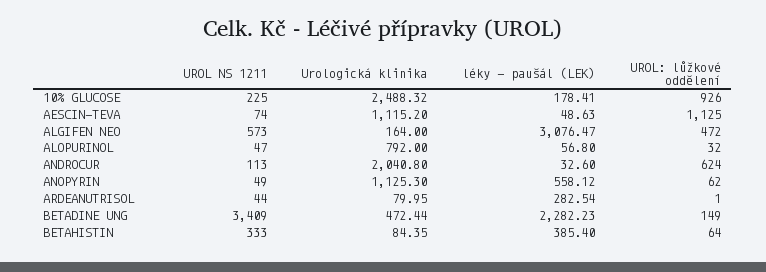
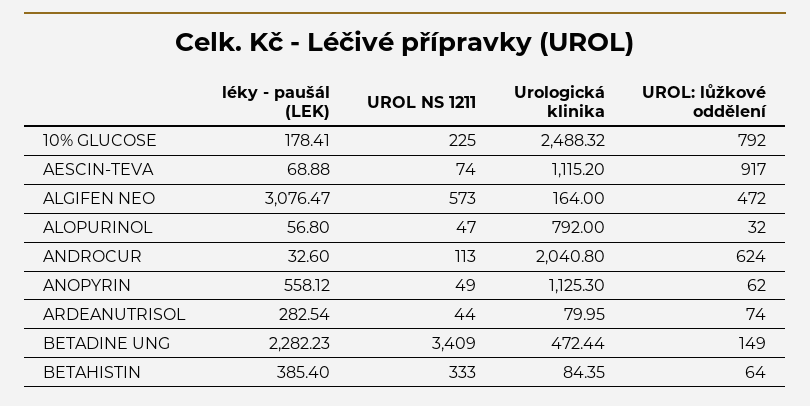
  {
    "UROL NS 1211": {
      "10% GLUCOSE": 225,
      "AESCIN-TEVA": 74,
      "ALGIFEN NEO": 573,
      "ALOPURINOL": 47,
      "ANDROCUR": 113,
      "ANOPYRIN": 49,
      "ARDEANUTRISOL": 44,
      "BETADINE UNG": 3409,
      "BETAHISTIN": 333
    },
    "Urologická klinika": {
      "10% GLUCOSE": 2488.32,
      "AESCIN-TEVA": 1115.2,
      "ALGIFEN NEO": 164,
      "ALOPURINOL": 792,
      "ANDROCUR": 2040.8,
      "ANOPYRIN": 1125.3,
      "ARDEANUTRISOL": 79.95,
      "BETADINE UNG": 472.44,
      "BETAHISTIN": 84.35
    },
    "léky - paušál (LEK)": {
      "10% GLUCOSE": 178.41,
-     "AESCIN-TEVA": 48.63,
+     "AESCIN-TEVA": 68.88,
      "ALGIFEN NEO": 3076.47,
      "ALOPURINOL": 56.8,
      "ANDROCUR": 32.6,
      "ANOPYRIN": 558.12,
      "ARDEANUTRISOL": 282.54,
      "BETADINE UNG": 2282.23,
      "BETAHISTIN": 385.4
    },
    "UROL: lůžkové oddělení": {
-     "10% GLUCOSE": 926,
+     "10% GLUCOSE": 792,
-     "AESCIN-TEVA": 1125,
+     "AESCIN-TEVA": 917,
      "ALGIFEN NEO": 472,
      "ALOPURINOL": 32,
      "ANDROCUR": 624,
      "ANOPYRIN": 62,
-     "ARDEANUTRISOL": 1,
+     "ARDEANUTRISOL": 74,
      "BETADINE UNG": 149,
      "BETAHISTIN": 64
    }
  }

